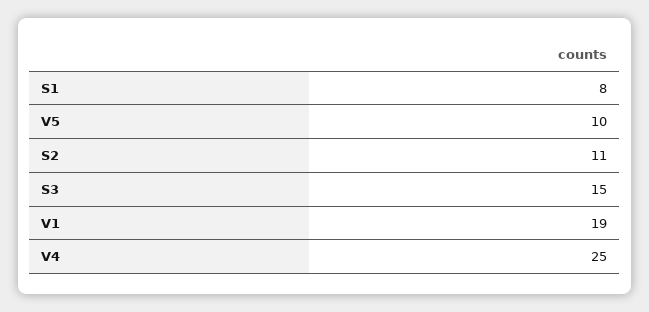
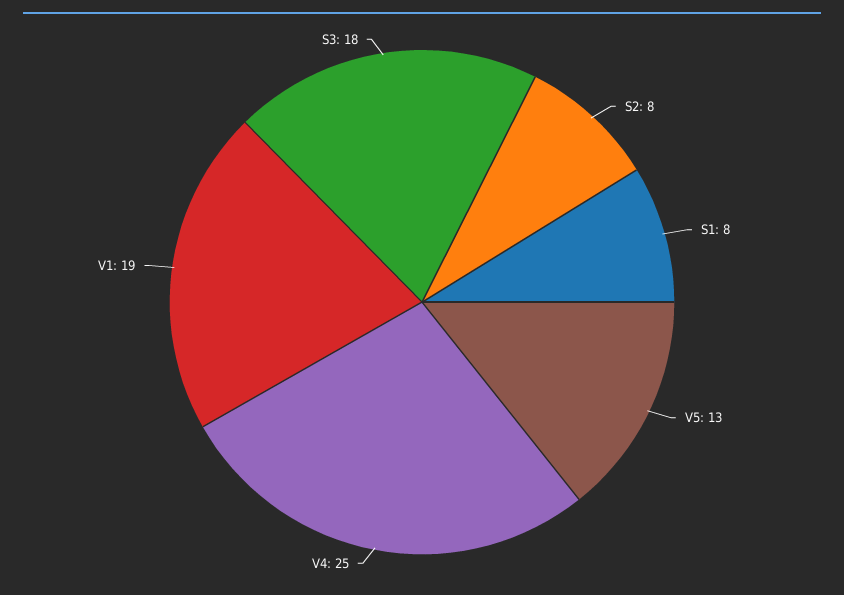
  {
    "S1": 8,
-   "V5": 10,
+   "V5": 13,
-   "S2": 11,
+   "S2": 8,
-   "S3": 15,
+   "S3": 18,
    "V1": 19,
    "V4": 25
  }

